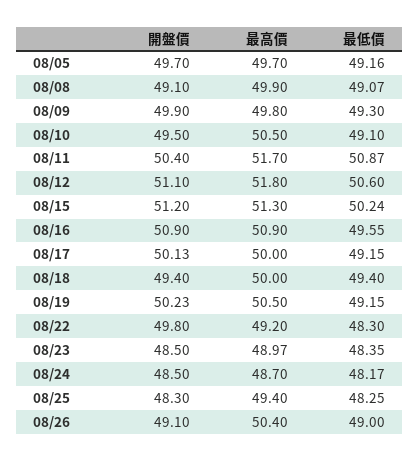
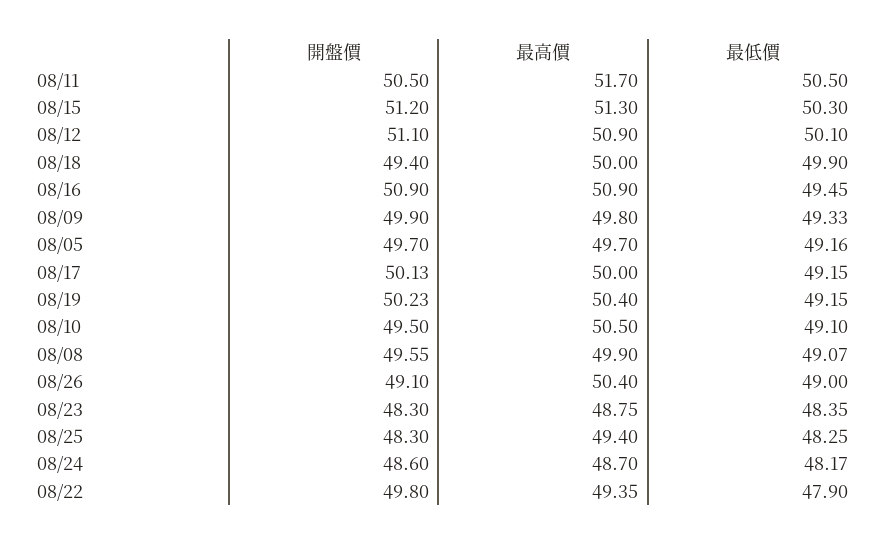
  {
    "開盤價": {
      "08/05": 49.7,
-     "08/08": 49.1,
+     "08/08": 49.55,
      "08/09": 49.9,
      "08/10": 49.5,
-     "08/11": 50.4,
+     "08/11": 50.5,
      "08/12": 51.1,
      "08/15": 51.2,
      "08/16": 50.9,
      "08/17": 50.13,
      "08/18": 49.4,
      "08/19": 50.23,
      "08/22": 49.8,
-     "08/23": 48.5,
+     "08/23": 48.3,
-     "08/24": 48.5,
+     "08/24": 48.6,
      "08/25": 48.3,
      "08/26": 49.1
    },
    "最高價": {
      "08/05": 49.7,
      "08/08": 49.9,
      "08/09": 49.8,
      "08/10": 50.5,
      "08/11": 51.7,
-     "08/12": 51.8,
+     "08/12": 50.9,
      "08/15": 51.3,
      "08/16": 50.9,
      "08/17": 50,
      "08/18": 50,
-     "08/19": 50.5,
+     "08/19": 50.4,
-     "08/22": 49.2,
+     "08/22": 49.35,
-     "08/23": 48.97,
+     "08/23": 48.75,
      "08/24": 48.7,
      "08/25": 49.4,
      "08/26": 50.4
    },
    "最低價": {
      "08/05": 49.16,
      "08/08": 49.07,
-     "08/09": 49.3,
+     "08/09": 49.33,
      "08/10": 49.1,
-     "08/11": 50.87,
+     "08/11": 50.5,
-     "08/12": 50.6,
+     "08/12": 50.1,
-     "08/15": 50.24,
+     "08/15": 50.3,
-     "08/16": 49.55,
+     "08/16": 49.45,
      "08/17": 49.15,
-     "08/18": 49.4,
+     "08/18": 49.9,
      "08/19": 49.15,
-     "08/22": 48.3,
+     "08/22": 47.9,
      "08/23": 48.35,
      "08/24": 48.17,
      "08/25": 48.25,
      "08/26": 49
    }
  }

